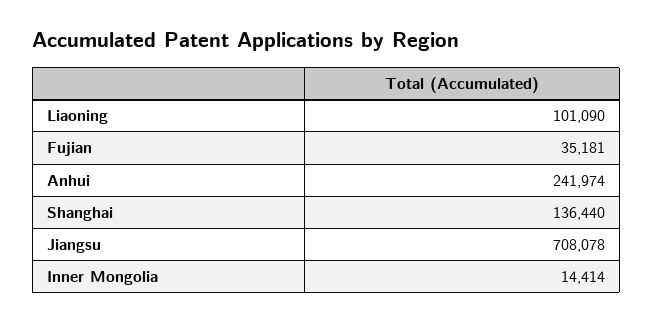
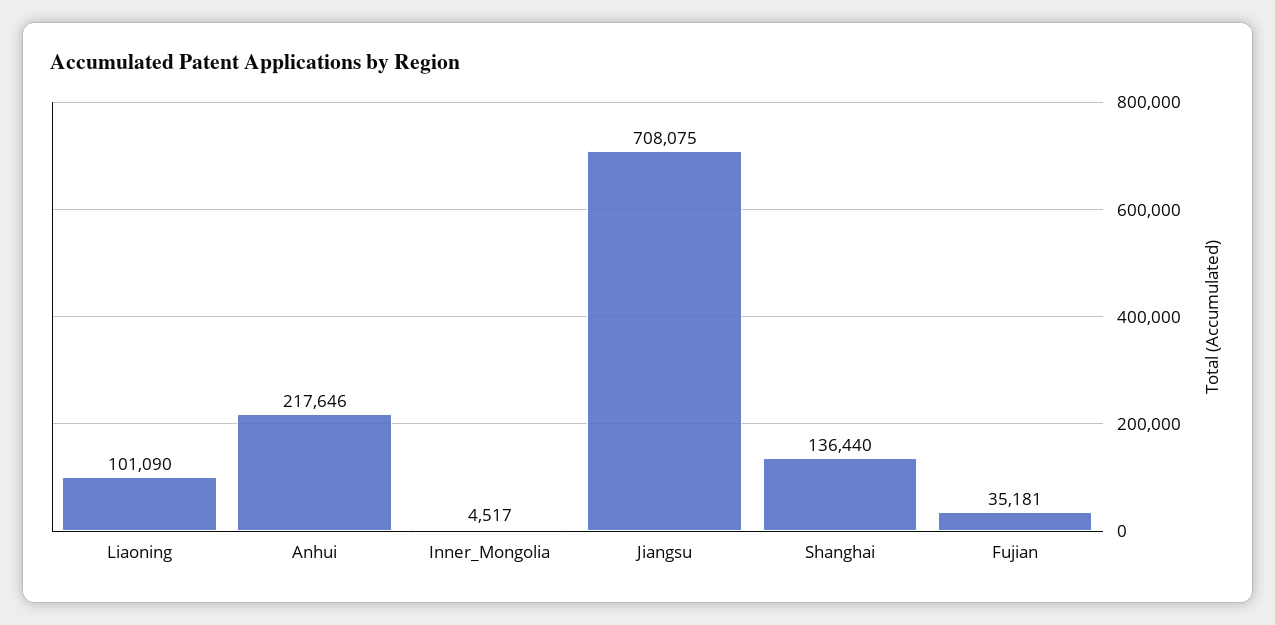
  {
    "Liaoning": 101090,
    "Fujian": 35181,
-   "Anhui": 241974,
+   "Anhui": 217646,
    "Shanghai": 136440,
-   "Jiangsu": 708078,
+   "Jiangsu": 708075,
-   "Inner Mongolia": 14414
+   "Inner Mongolia": 4517
  }

